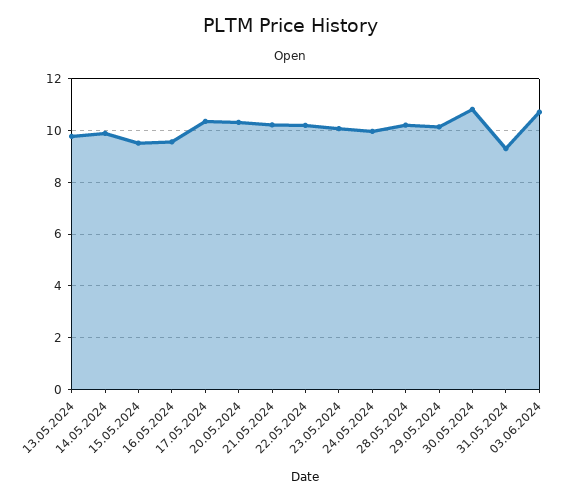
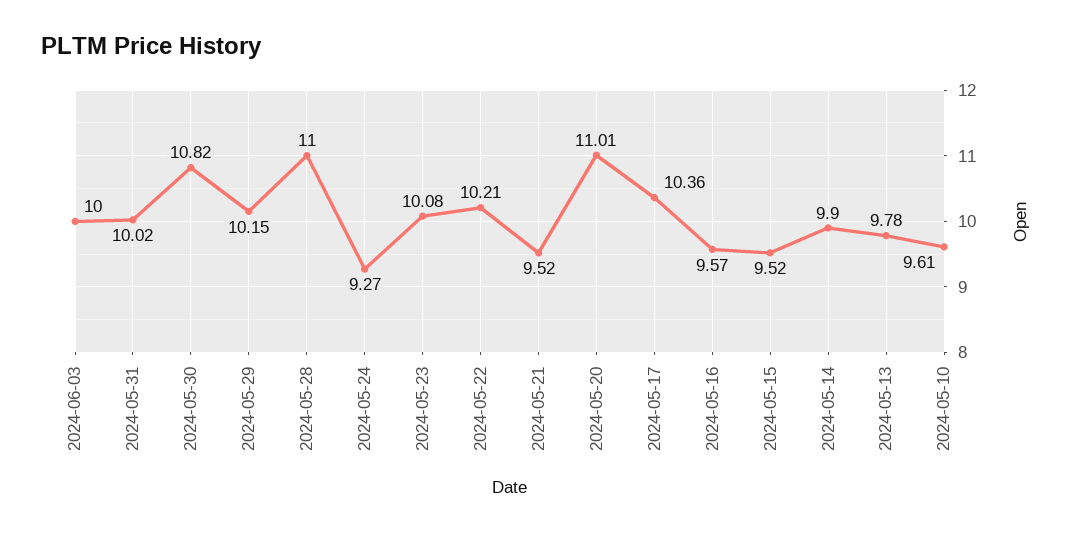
  {
    "13.05.2024": 9.78,
    "14.05.2024": 9.9,
    "15.05.2024": 9.52,
    "16.05.2024": 9.57,
    "17.05.2024": 10.36,
-   "20.05.2024": 10.25,
+   "20.05.2024": 11.01,
-   "21.05.2024": 10.25,
+   "21.05.2024": 9.52,
    "22.05.2024": 10.21,
    "23.05.2024": 10.08,
-   "24.05.2024": 10,
+   "24.05.2024": 9.27,
-   "28.05.2024": 10.25,
+   "28.05.2024": 11,
    "29.05.2024": 10.15,
    "30.05.2024": 10.82,
-   "31.05.2024": 9.25,
+   "31.05.2024": 10.02,
-   "03.06.2024": 10.75
+   "03.06.2024": 10,
+   "2024-05-10": 9.61
  }

